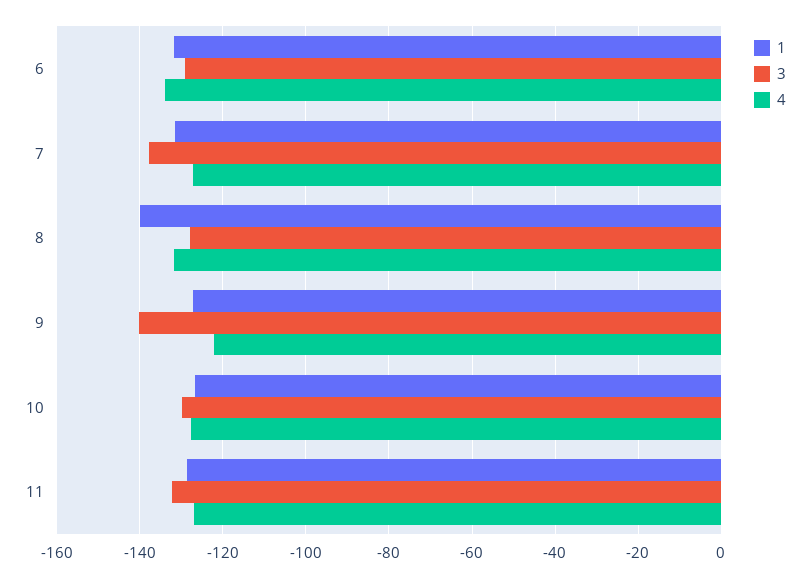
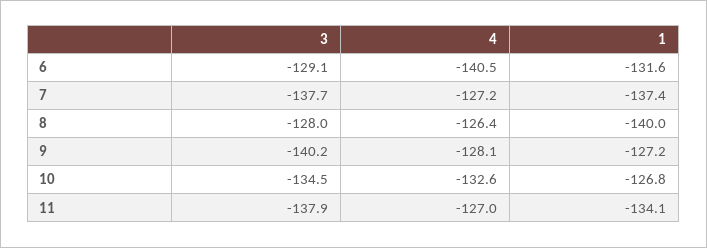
  {
    "1": {
      "6": -131.6,
-     "7": -132,
+     "7": -137.4,
      "8": -140,
      "9": -127.2,
      "10": -126.8,
-     "11": -128
+     "11": -134.1
    },
    "3": {
      "6": -129.1,
      "7": -137.7,
      "8": -128,
      "9": -140.2,
-     "10": -130,
+     "10": -134.5,
-     "11": -132
+     "11": -137.9
    },
    "4": {
-     "6": -134,
+     "6": -140.5,
      "7": -127.2,
-     "8": -132,
+     "8": -126.4,
-     "9": -122,
+     "9": -128.1,
-     "10": -128,
+     "10": -132.6,
      "11": -127
    }
  }

